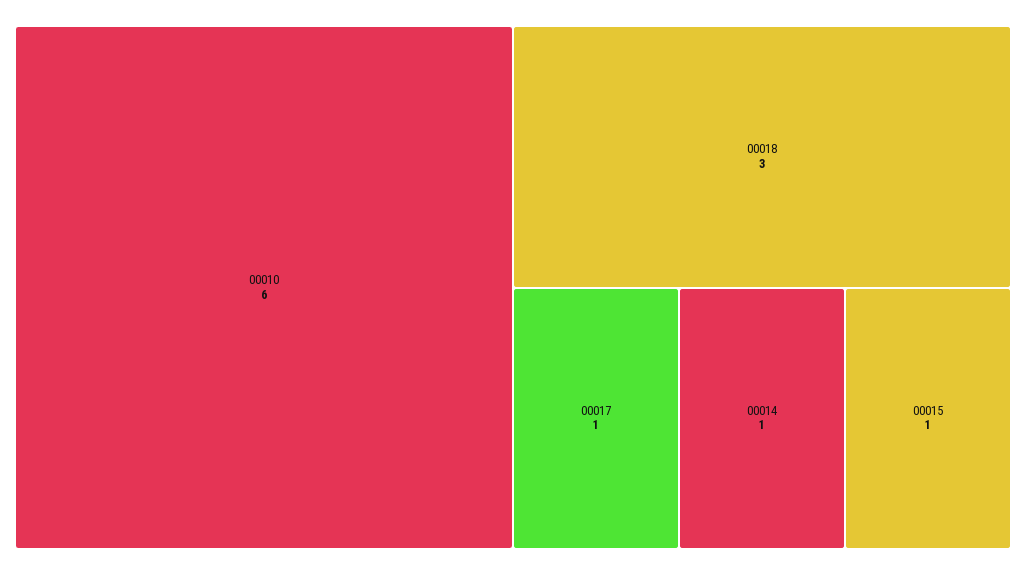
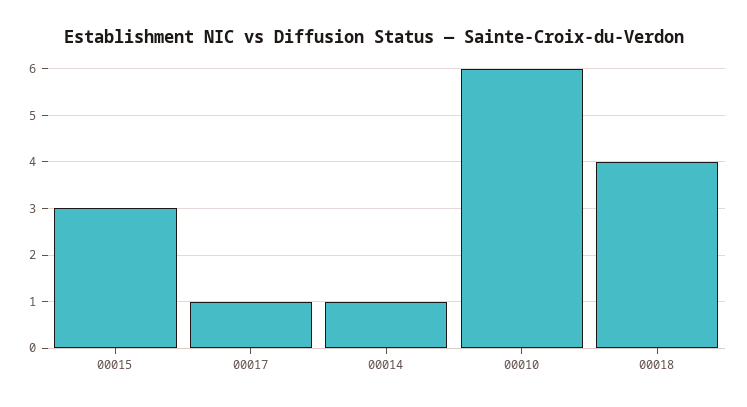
  {
    "00010": 6,
-   "00018": 3,
+   "00018": 4,
    "00017": 1,
    "00014": 1,
-   "00015": 1
+   "00015": 3
  }

